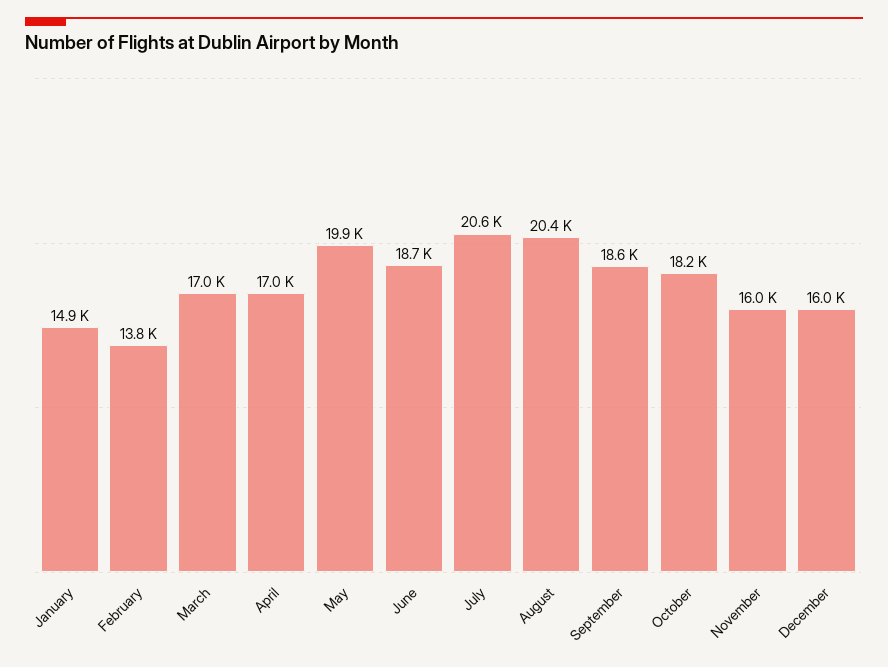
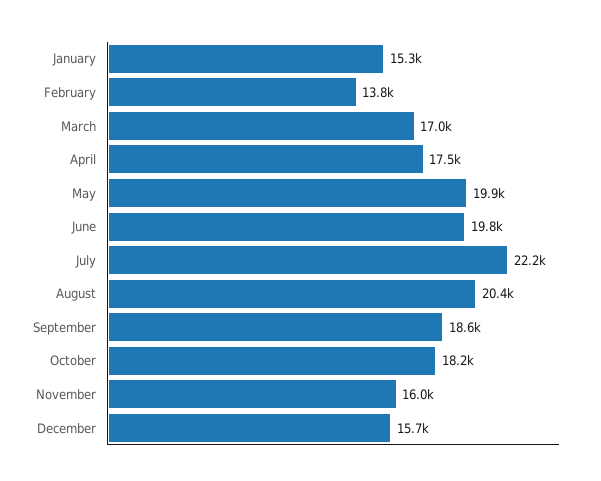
  {
-   "January": 14900,
+   "January": 15300,
    "February": 13800,
    "March": 17000,
-   "April": 17000,
+   "April": 17500,
    "May": 19900,
-   "June": 18700,
+   "June": 19800,
-   "July": 20600,
+   "July": 22200,
    "August": 20400,
    "September": 18600,
    "October": 18200,
    "November": 16000,
-   "December": 16000
+   "December": 15700
  }

